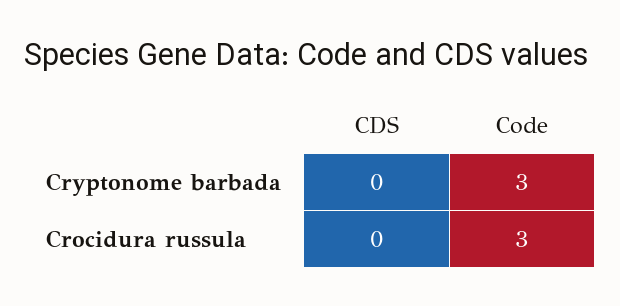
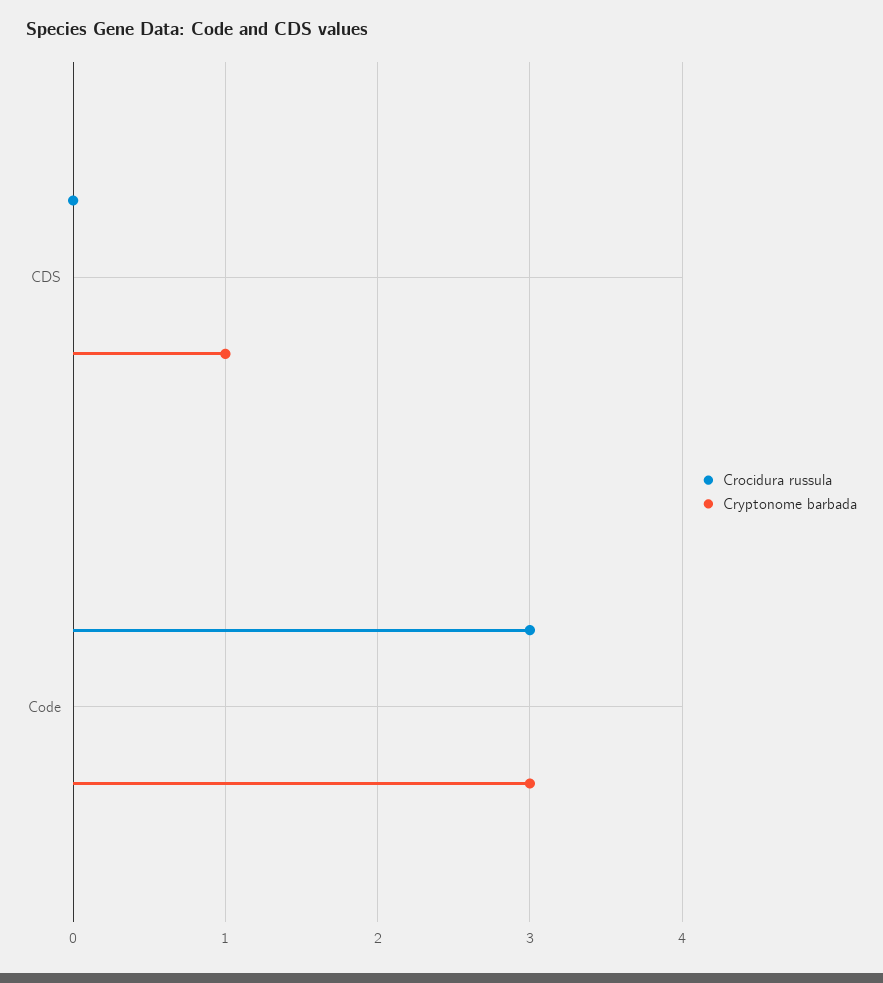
  {
    "Cryptonome barbada": {
-     "CDS": 0,
+     "CDS": 1,
      "Code": 3
    },
    "Crocidura russula": {
      "CDS": 0,
      "Code": 3
    }
  }

